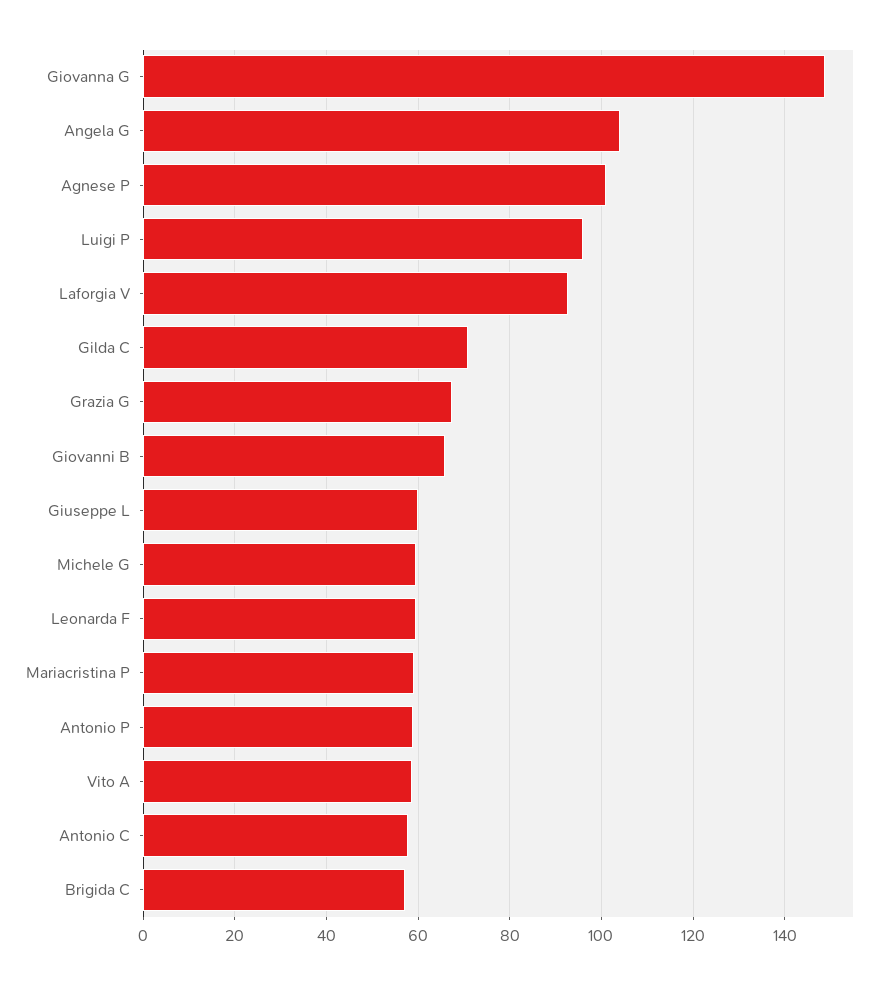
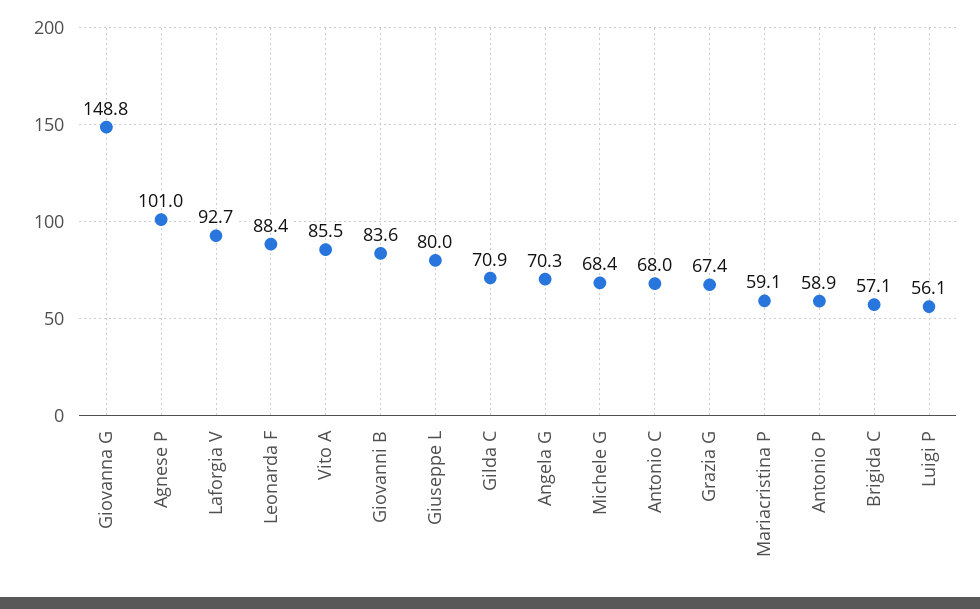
  {
    "Giovanna G": 148.8,
-   "Angela G": 104,
+   "Angela G": 70.3,
    "Agnese P": 101,
-   "Luigi P": 96,
+   "Luigi P": 56.1,
    "Laforgia V": 92.7,
    "Gilda C": 70.9,
    "Grazia G": 67.4,
-   "Giovanni B": 66,
+   "Giovanni B": 83.6,
-   "Giuseppe L": 60,
+   "Giuseppe L": 80,
-   "Michele G": 60,
+   "Michele G": 68.4,
-   "Leonarda F": 60,
+   "Leonarda F": 88.4,
    "Mariacristina P": 59.1,
    "Antonio P": 58.9,
-   "Vito A": 58,
+   "Vito A": 85.5,
-   "Antonio C": 58,
+   "Antonio C": 68,
    "Brigida C": 57.1
  }

